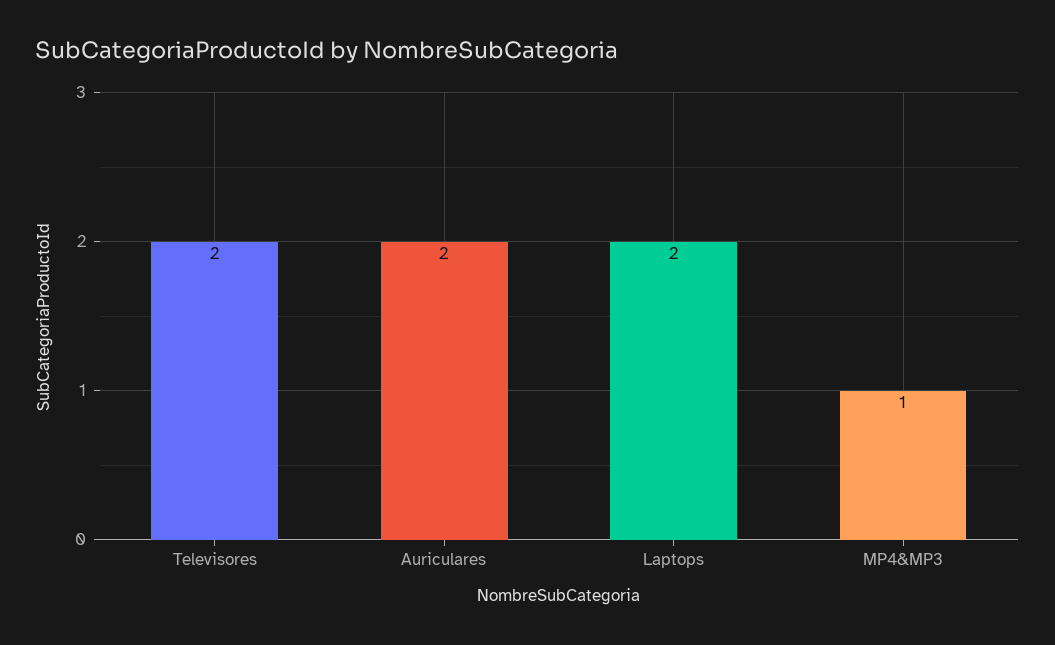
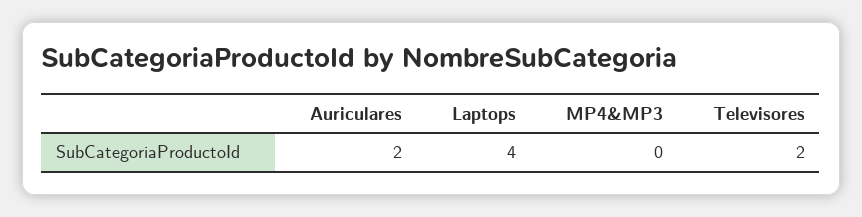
  {
    "Televisores": 2,
    "Auriculares": 2,
-   "Laptops": 2,
+   "Laptops": 4,
-   "MP4&MP3": 1
+   "MP4&MP3": 0
  }

